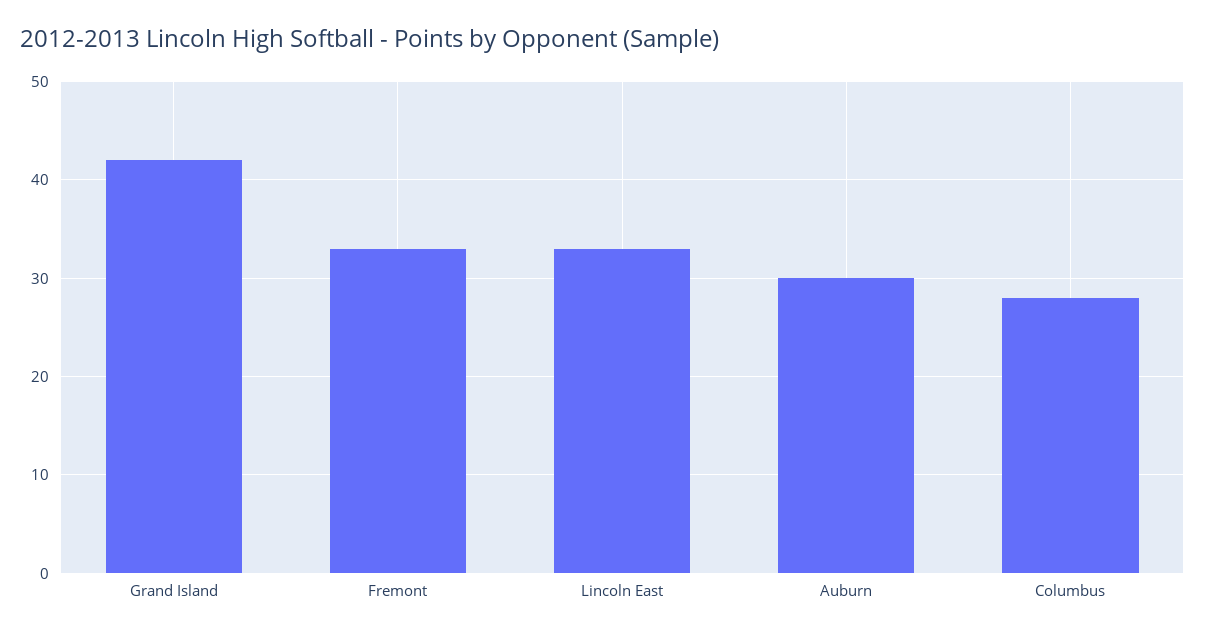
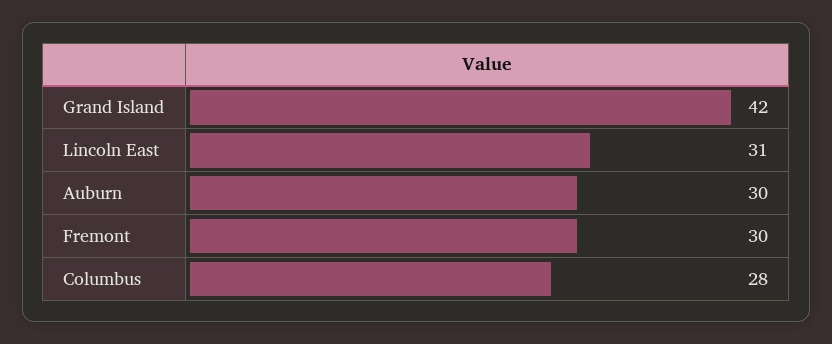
  {
    "Grand Island": 42,
-   "Fremont": 33,
+   "Fremont": 30,
-   "Lincoln East": 33,
+   "Lincoln East": 31,
    "Auburn": 30,
    "Columbus": 28
  }

